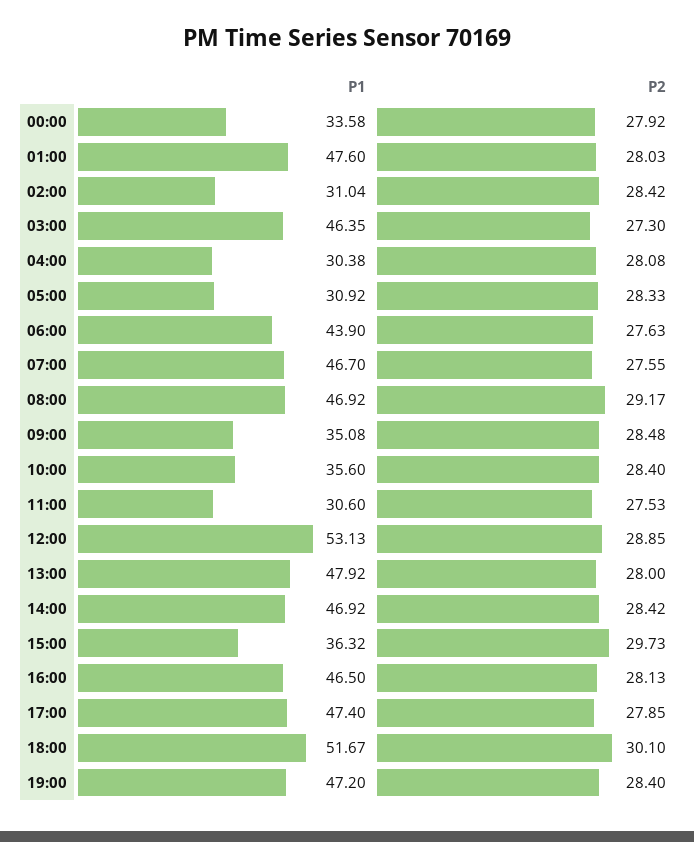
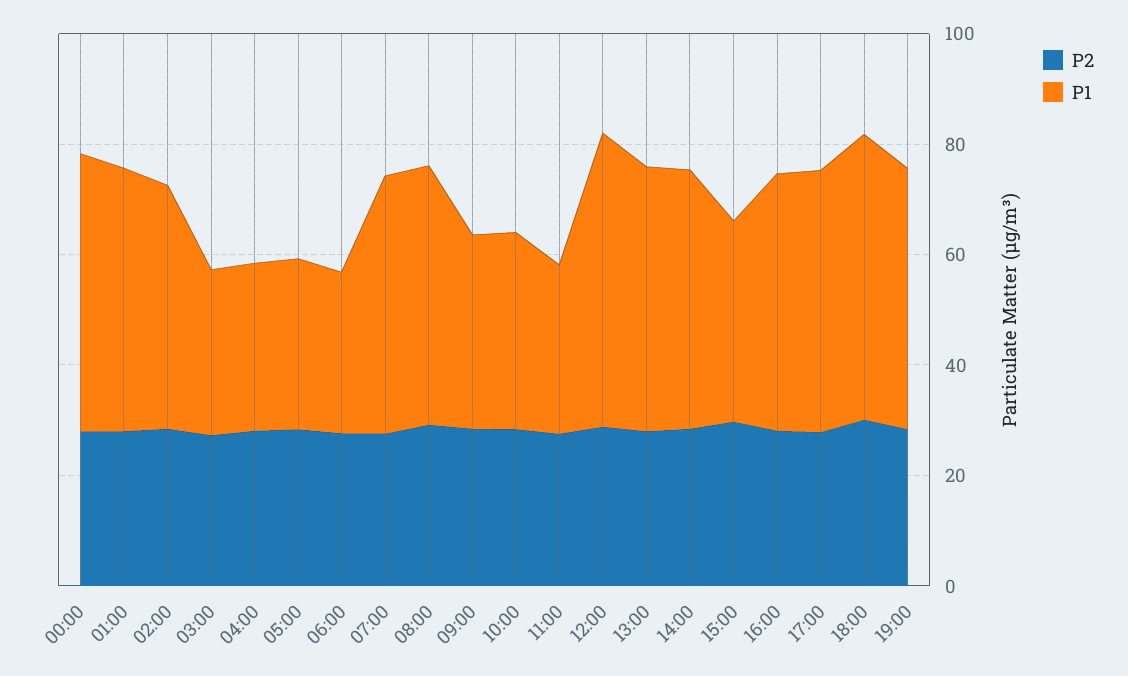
  {
    "P1": {
-     "00:00": 33.58,
+     "00:00": 50,
      "01:00": 47.6,
-     "02:00": 31.04,
+     "02:00": 45,
-     "03:00": 46.35,
+     "03:00": 30,
      "04:00": 30.38,
      "05:00": 30.92,
-     "06:00": 43.9,
+     "06:00": 30,
      "07:00": 46.7,
      "08:00": 46.92,
      "09:00": 35.08,
      "10:00": 35.6,
      "11:00": 30.6,
      "12:00": 53.13,
      "13:00": 47.92,
      "14:00": 46.92,
      "15:00": 36.32,
      "16:00": 46.5,
      "17:00": 47.4,
      "18:00": 51.67,
      "19:00": 47.2
    },
    "P2": {
      "00:00": 27.92,
      "01:00": 28.03,
      "02:00": 28.42,
      "03:00": 27.3,
      "04:00": 28.08,
      "05:00": 28.33,
      "06:00": 27.63,
      "07:00": 27.55,
      "08:00": 29.17,
      "09:00": 28.48,
      "10:00": 28.4,
      "11:00": 27.53,
      "12:00": 28.85,
      "13:00": 28,
      "14:00": 28.42,
      "15:00": 29.73,
      "16:00": 28.13,
      "17:00": 27.85,
      "18:00": 30.1,
      "19:00": 28.4
    }
  }

